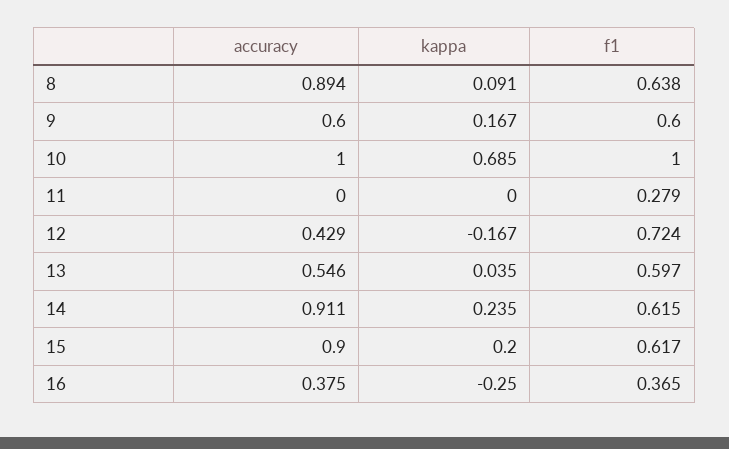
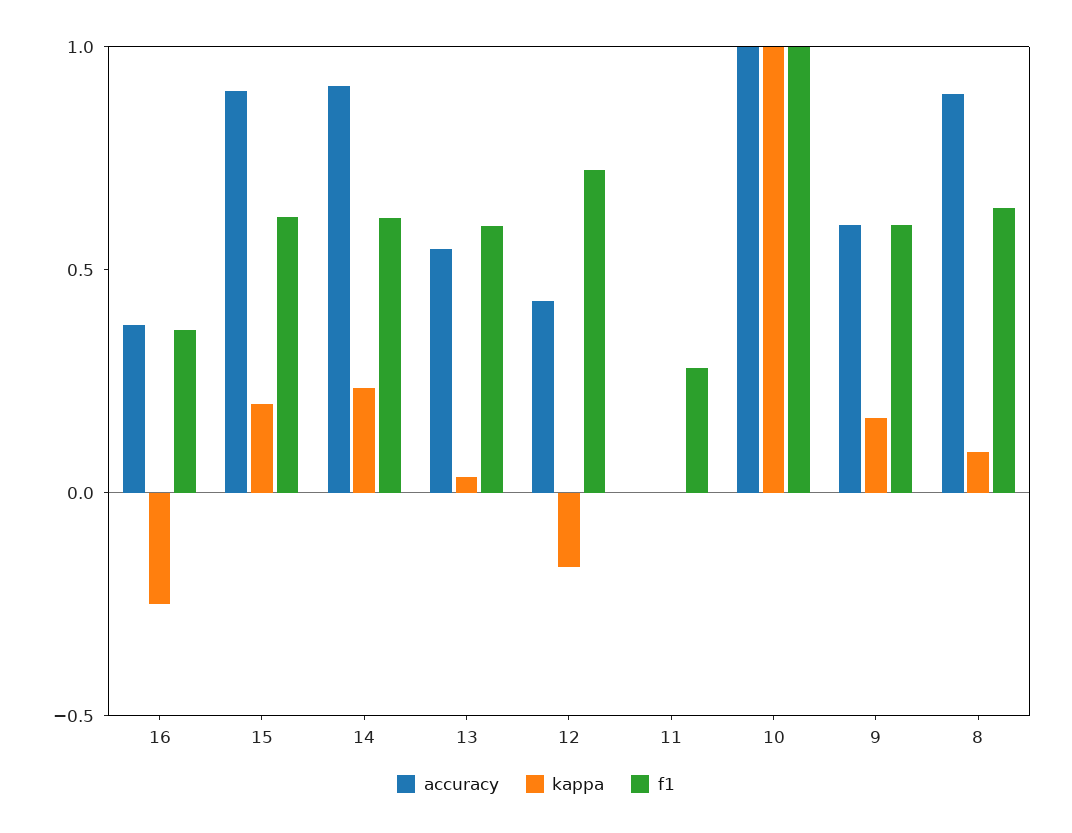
  {
    "accuracy": {
      "8": 0.894,
      "9": 0.6,
      "10": 1,
      "11": 0,
      "12": 0.429,
      "13": 0.546,
      "14": 0.911,
      "15": 0.9,
      "16": 0.375
    },
    "kappa": {
      "8": 0.091,
      "9": 0.167,
-     "10": 0.685,
+     "10": 1,
      "11": 0,
      "12": -0.167,
      "13": 0.035,
      "14": 0.235,
      "15": 0.2,
      "16": -0.25
    },
    "f1": {
      "8": 0.638,
      "9": 0.6,
      "10": 1,
      "11": 0.279,
      "12": 0.724,
      "13": 0.597,
      "14": 0.615,
      "15": 0.617,
      "16": 0.365
    }
  }

